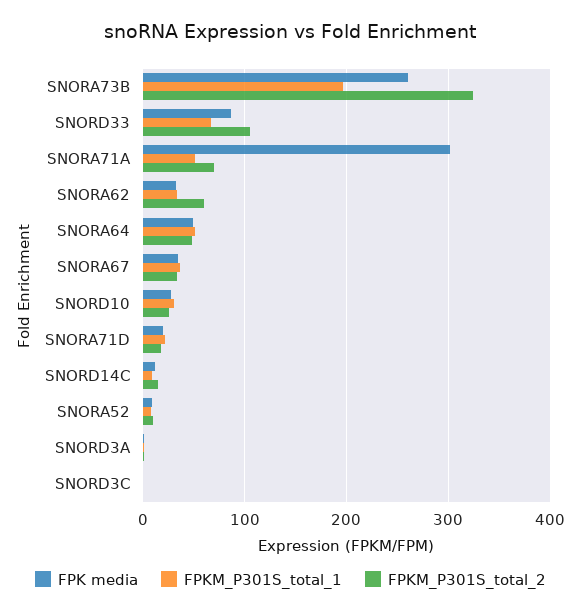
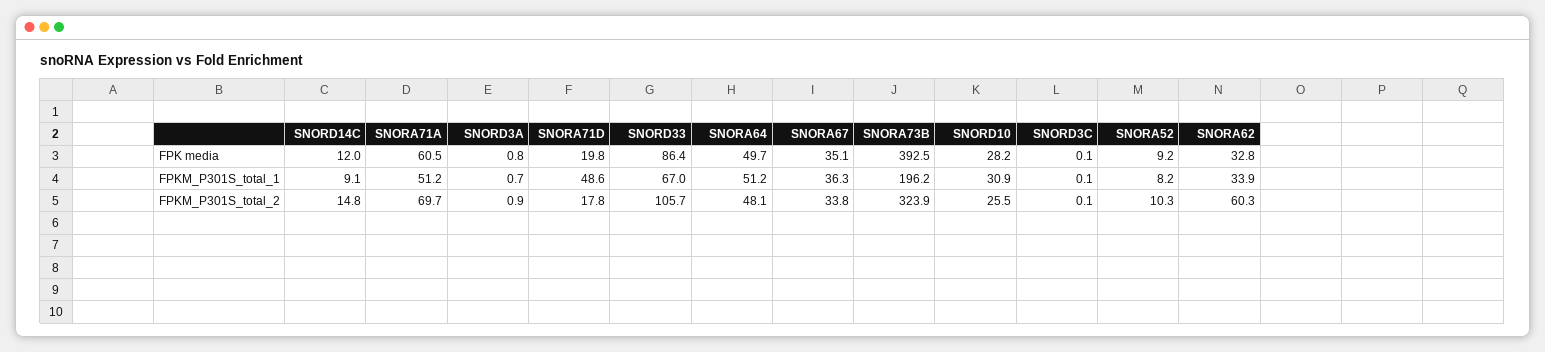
  {
    "FPK media": {
-     "SNORA73B": 260,
+     "SNORA73B": 392.5,
      "SNORD33": 86.4,
-     "SNORA71A": 300,
+     "SNORA71A": 60.5,
      "SNORA62": 32.8,
      "SNORA64": 49.7,
      "SNORA67": 35.1,
      "SNORD10": 28.2,
      "SNORA71D": 19.8,
      "SNORD14C": 12,
      "SNORA52": 9.2,
      "SNORD3A": 0.8,
      "SNORD3C": 0.1
    },
    "FPKM_P301S_total_1": {
      "SNORA73B": 196.2,
      "SNORD33": 67,
      "SNORA71A": 51.2,
      "SNORA62": 33.9,
      "SNORA64": 51.2,
      "SNORA67": 36.3,
      "SNORD10": 30.9,
-     "SNORA71D": 20,
+     "SNORA71D": 48.6,
      "SNORD14C": 9.1,
      "SNORA52": 8.2,
      "SNORD3A": 0.7,
      "SNORD3C": 0.1
    },
    "FPKM_P301S_total_2": {
      "SNORA73B": 323.9,
      "SNORD33": 105.7,
      "SNORA71A": 69.7,
      "SNORA62": 60.3,
      "SNORA64": 48.1,
      "SNORA67": 33.8,
      "SNORD10": 25.5,
      "SNORA71D": 17.8,
      "SNORD14C": 14.8,
      "SNORA52": 10.3,
      "SNORD3A": 0.9,
      "SNORD3C": 0.1
    }
  }

